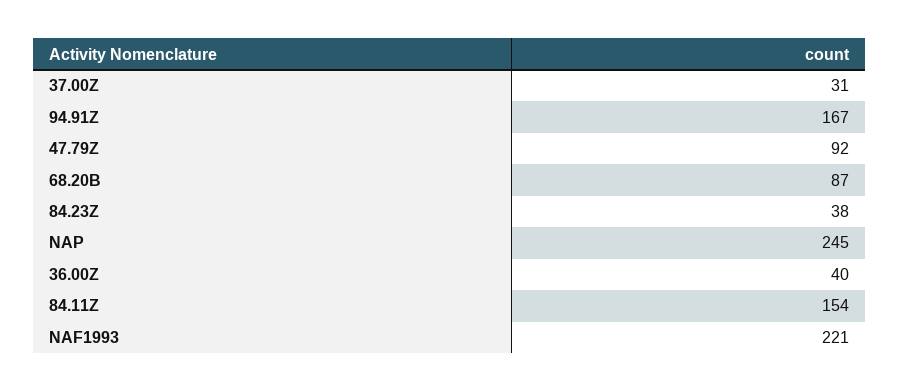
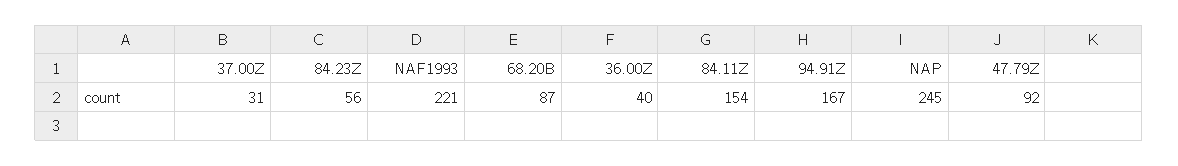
  {
    "37.00Z": 31,
    "94.91Z": 167,
    "47.79Z": 92,
    "68.20B": 87,
-   "84.23Z": 38,
+   "84.23Z": 56,
    "NAP": 245,
    "36.00Z": 40,
    "84.11Z": 154,
    "NAF1993": 221
  }

